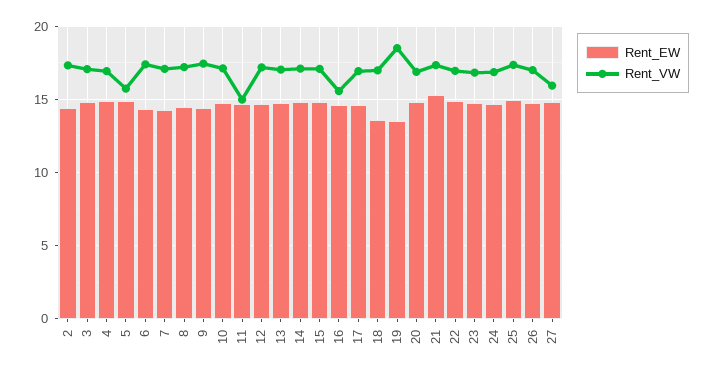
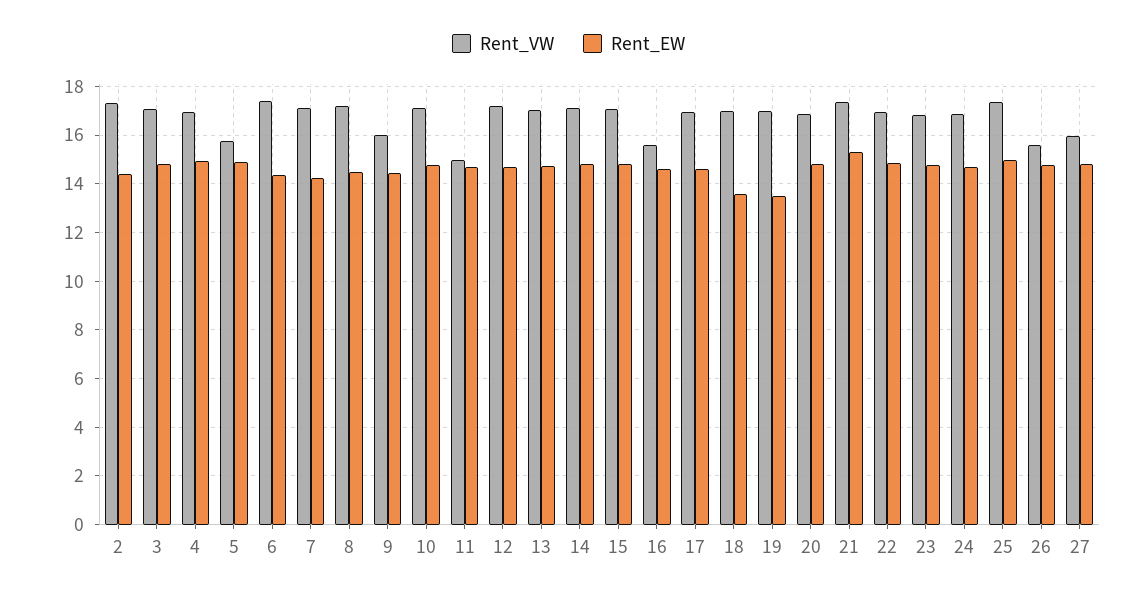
  {
    "Rent_EW": {
      "2": 14.5,
      "3": 14.75,
      "4": 15,
      "5": 15,
      "6": 14.25,
      "7": 14.25,
      "8": 14.5,
      "9": 14.5,
      "10": 14.75,
      "11": 14.75,
      "12": 14.75,
      "13": 14.75,
      "14": 14.75,
      "15": 14.75,
      "16": 14.5,
      "17": 14.5,
      "18": 13.5,
      "19": 13.5,
      "20": 14.75,
      "21": 15.25,
      "22": 14.75,
      "23": 14.75,
      "24": 14.75,
      "25": 15,
      "26": 14.75,
      "27": 14.75
    },
    "Rent_VW": {
      "2": 17.25,
      "3": 17,
      "4": 17,
      "5": 15.75,
      "6": 17.5,
      "7": 17,
      "8": 17.25,
-     "9": 17.5,
+     "9": 16,
      "10": 17,
      "11": 15,
      "12": 17.25,
      "13": 17,
      "14": 17,
      "15": 17,
      "16": 15.5,
      "17": 17,
      "18": 17,
-     "19": 18.5,
+     "19": 17,
      "20": 17,
      "21": 17.25,
      "22": 17,
      "23": 16.75,
      "24": 16.75,
      "25": 17.25,
-     "26": 17,
+     "26": 15.5,
      "27": 16
    }
  }

